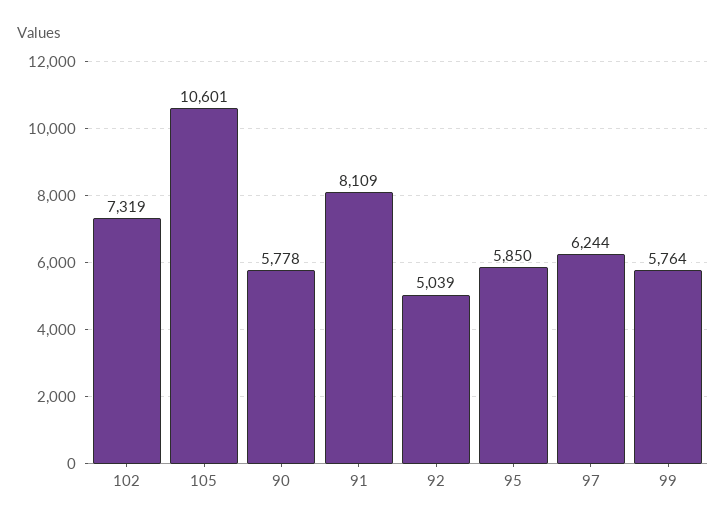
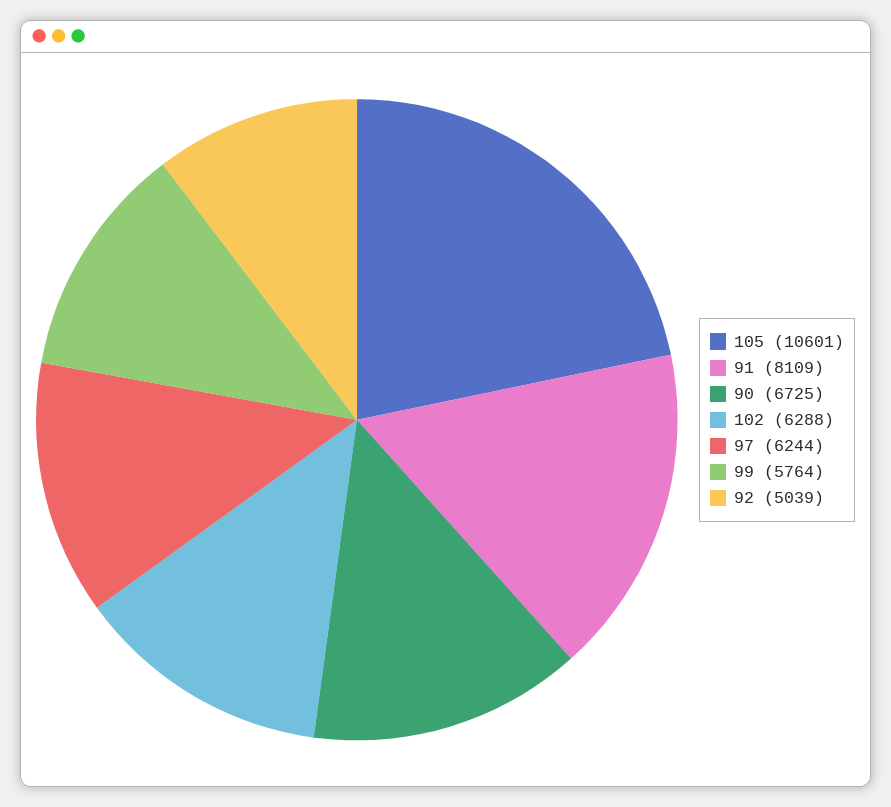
  {
-   "102": 7319,
+   "102": 6288,
    "105": 10601,
-   "90": 5778,
+   "90": 6725,
    "91": 8109,
    "92": 5039,
-   "95": 5850,
    "97": 6244,
    "99": 5764
  }

